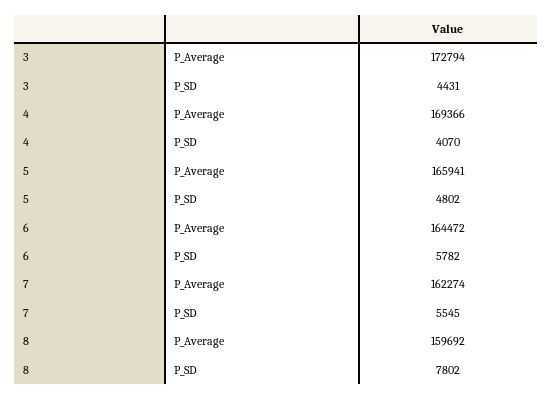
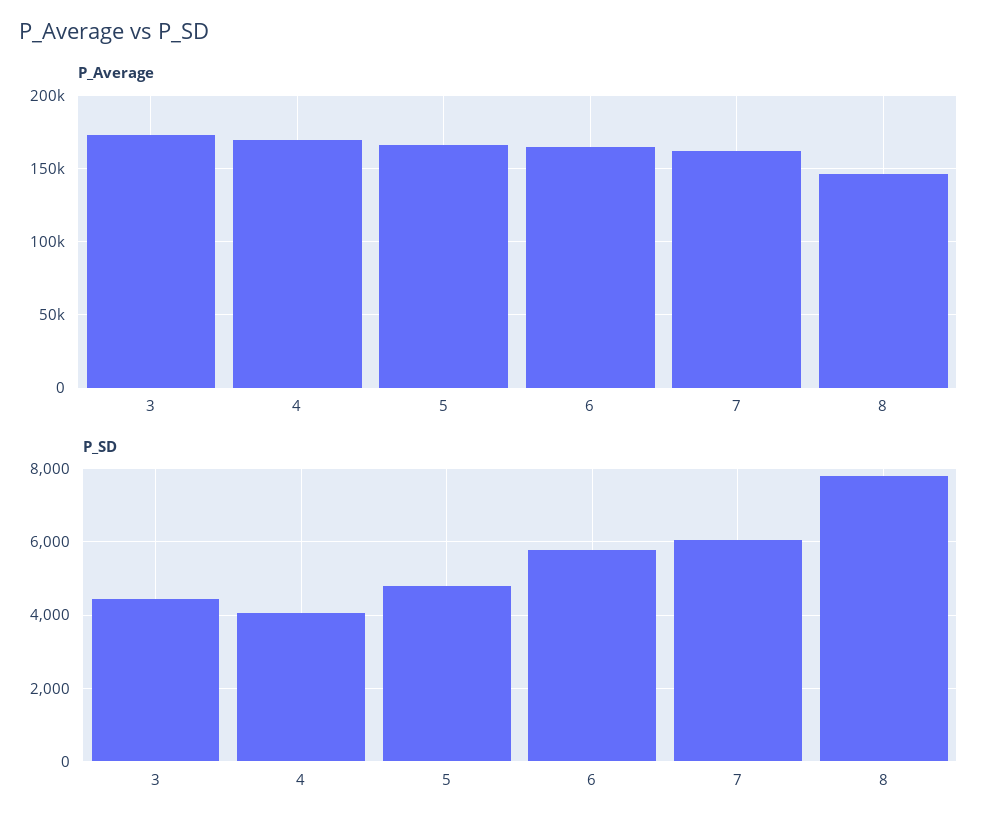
  {
    "P_Average": {
      "3": 172794,
      "4": 169366,
      "5": 165941,
      "6": 164472,
      "7": 162274,
-     "8": 159692
+     "8": 145000
    },
    "P_SD": {
      "3": 4431,
      "4": 4070,
      "5": 4802,
      "6": 5782,
-     "7": 5545,
+     "7": 6000,
      "8": 7802
    }
  }

